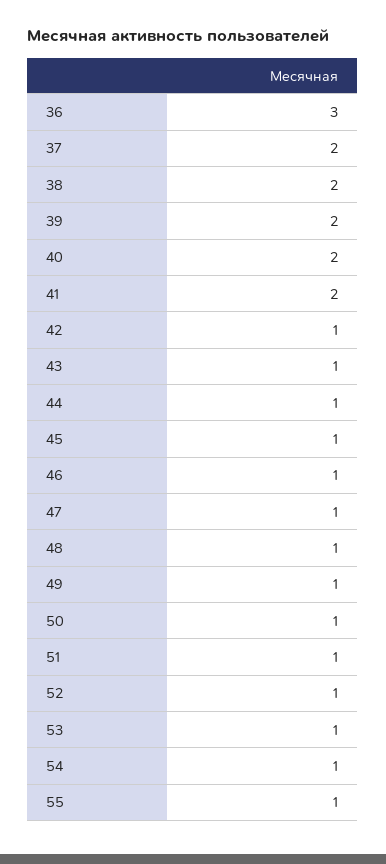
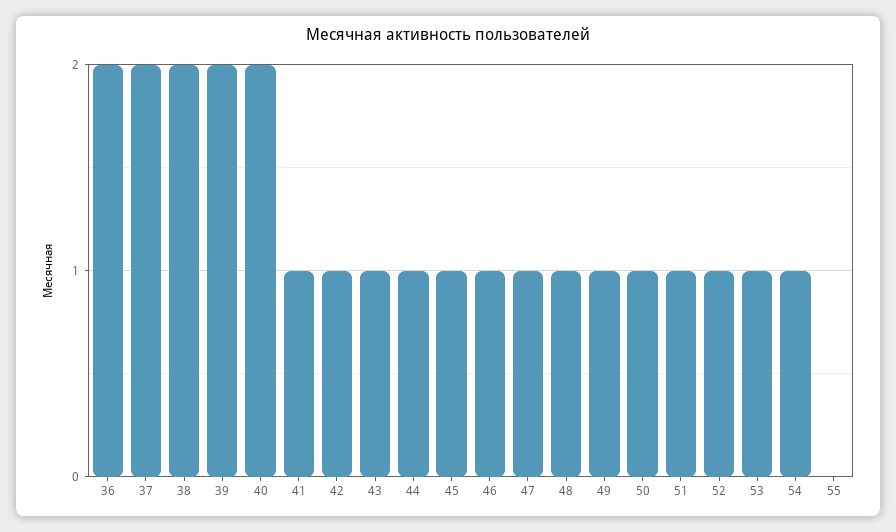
  {
-   "36": 3,
+   "36": 2,
    "37": 2,
    "38": 2,
    "39": 2,
    "40": 2,
-   "41": 2,
+   "41": 1,
    "42": 1,
    "43": 1,
    "44": 1,
    "45": 1,
    "46": 1,
    "47": 1,
    "48": 1,
    "49": 1,
    "50": 1,
    "51": 1,
    "52": 1,
    "53": 1,
    "54": 1,
-   "55": 1
+   "55": 0
  }

